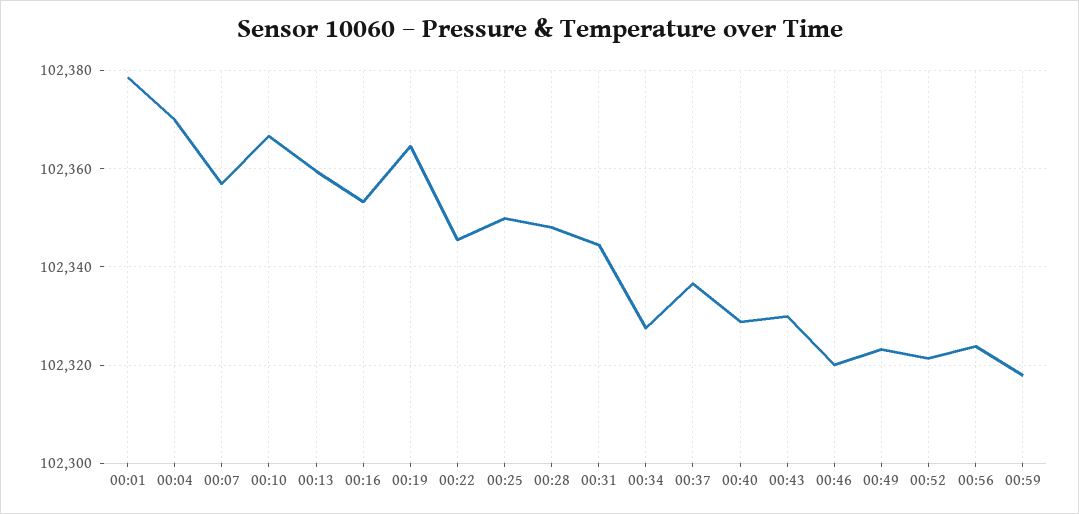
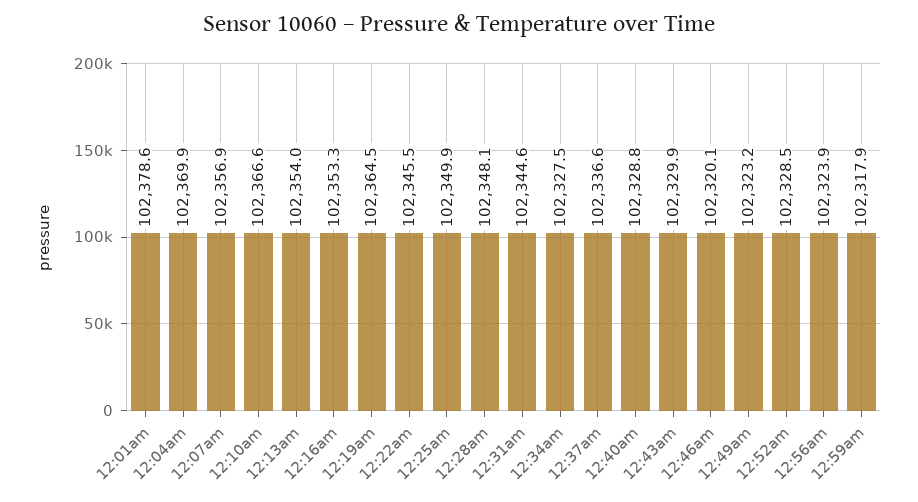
  {
    "00:01": 102378.6,
    "00:04": 102369.9,
    "00:07": 102356.9,
    "00:10": 102366.6,
-   "00:13": 102360,
+   "00:13": 102354,
    "00:16": 102353.3,
    "00:19": 102364.5,
    "00:22": 102345.5,
    "00:25": 102349.9,
    "00:28": 102348.1,
    "00:31": 102344.6,
    "00:34": 102327.5,
    "00:37": 102336.6,
    "00:40": 102328.8,
    "00:43": 102329.9,
    "00:46": 102320.1,
    "00:49": 102323.2,
-   "00:52": 102322,
+   "00:52": 102328.5,
    "00:56": 102323.9,
    "00:59": 102317.9
  }

